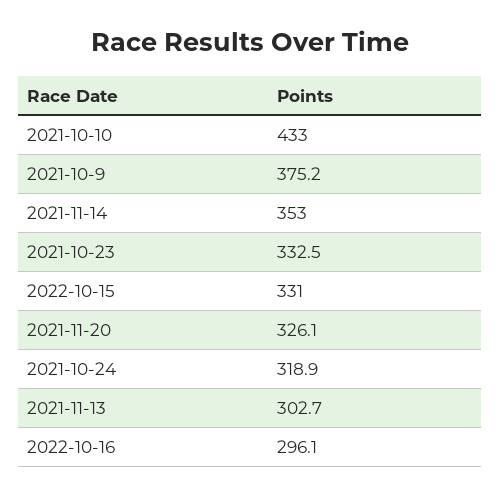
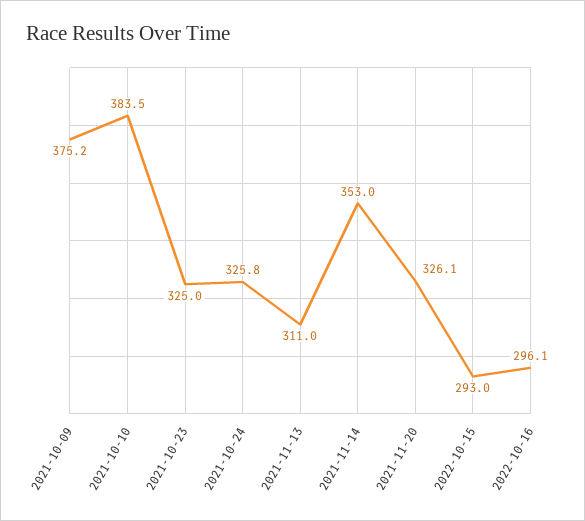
  {
-   "2021-10-10": 433,
+   "2021-10-10": 383.5,
    "2021-10-9": 375.2,
    "2021-11-14": 353,
-   "2021-10-23": 332.5,
+   "2021-10-23": 325,
-   "2022-10-15": 331,
+   "2022-10-15": 293,
    "2021-11-20": 326.1,
-   "2021-10-24": 318.9,
+   "2021-10-24": 325.8,
-   "2021-11-13": 302.7,
+   "2021-11-13": 311,
    "2022-10-16": 296.1
  }

